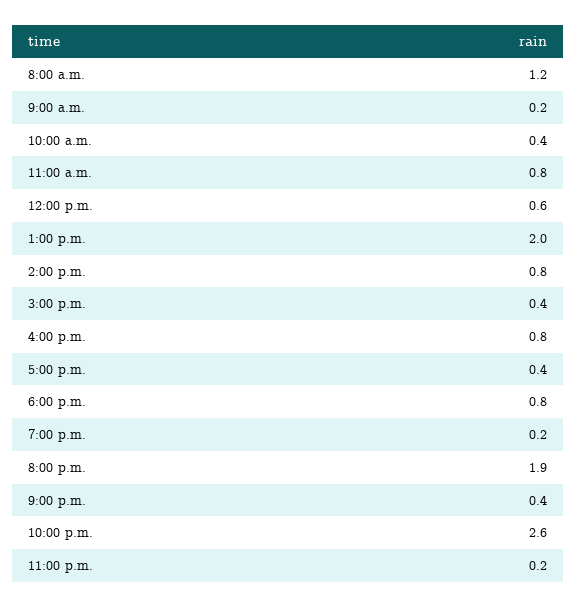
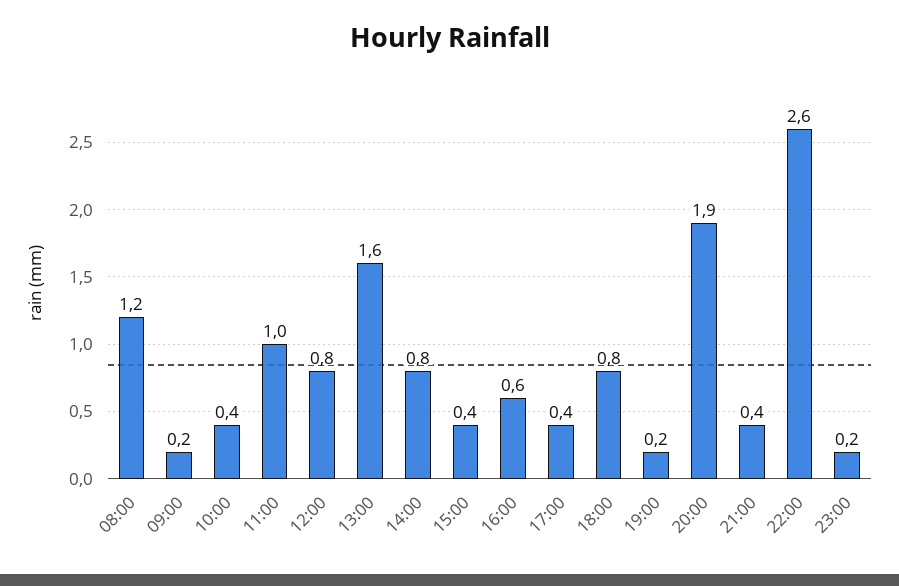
  {
    "8:00 a.m.": 1.2,
    "9:00 a.m.": 0.2,
    "10:00 a.m.": 0.4,
-   "11:00 a.m.": 0.8,
+   "11:00 a.m.": 1,
-   "12:00 p.m.": 0.6,
+   "12:00 p.m.": 0.8,
-   "1:00 p.m.": 2,
+   "1:00 p.m.": 1.6,
    "2:00 p.m.": 0.8,
    "3:00 p.m.": 0.4,
-   "4:00 p.m.": 0.8,
+   "4:00 p.m.": 0.6,
    "5:00 p.m.": 0.4,
    "6:00 p.m.": 0.8,
    "7:00 p.m.": 0.2,
    "8:00 p.m.": 1.9,
    "9:00 p.m.": 0.4,
    "10:00 p.m.": 2.6,
    "11:00 p.m.": 0.2
  }

